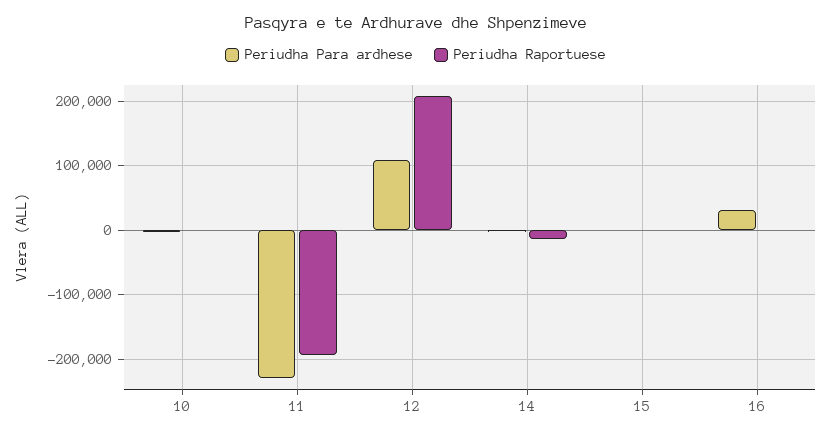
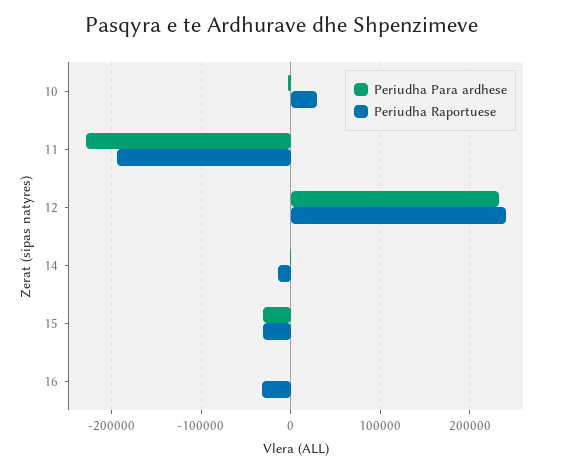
  {
    "Periudha Para ardhese": {
      "10": 0,
      "11": -230000,
-     "12": 110000,
+     "12": 230000,
      "14": 0,
-     "15": 0,
+     "15": -30000,
-     "16": 30000
+     "16": 0
    },
    "Periudha Raportuese": {
-     "10": 0,
+     "10": 30000,
      "11": -190000,
-     "12": 210000,
+     "12": 240000,
      "14": -10000,
-     "15": 0,
+     "15": -30000,
-     "16": 0
+     "16": -30000
    }
  }

